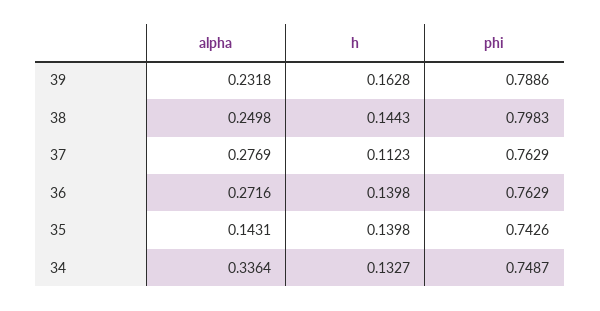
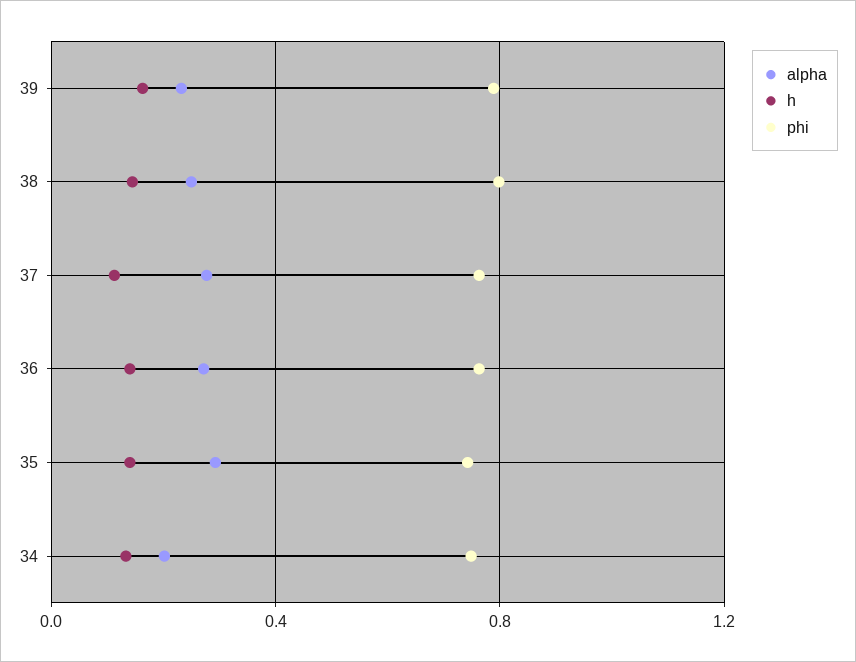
  {
    "alpha": {
      "39": 0.2318,
      "38": 0.2498,
      "37": 0.2769,
      "36": 0.2716,
-     "35": 0.1431,
+     "35": 0.3,
-     "34": 0.3364
+     "34": 0.2
    },
    "h": {
      "39": 0.1628,
      "38": 0.1443,
      "37": 0.1123,
      "36": 0.1398,
      "35": 0.1398,
      "34": 0.1327
    },
    "phi": {
      "39": 0.7886,
      "38": 0.7983,
      "37": 0.7629,
      "36": 0.7629,
      "35": 0.7426,
      "34": 0.7487
    }
  }

